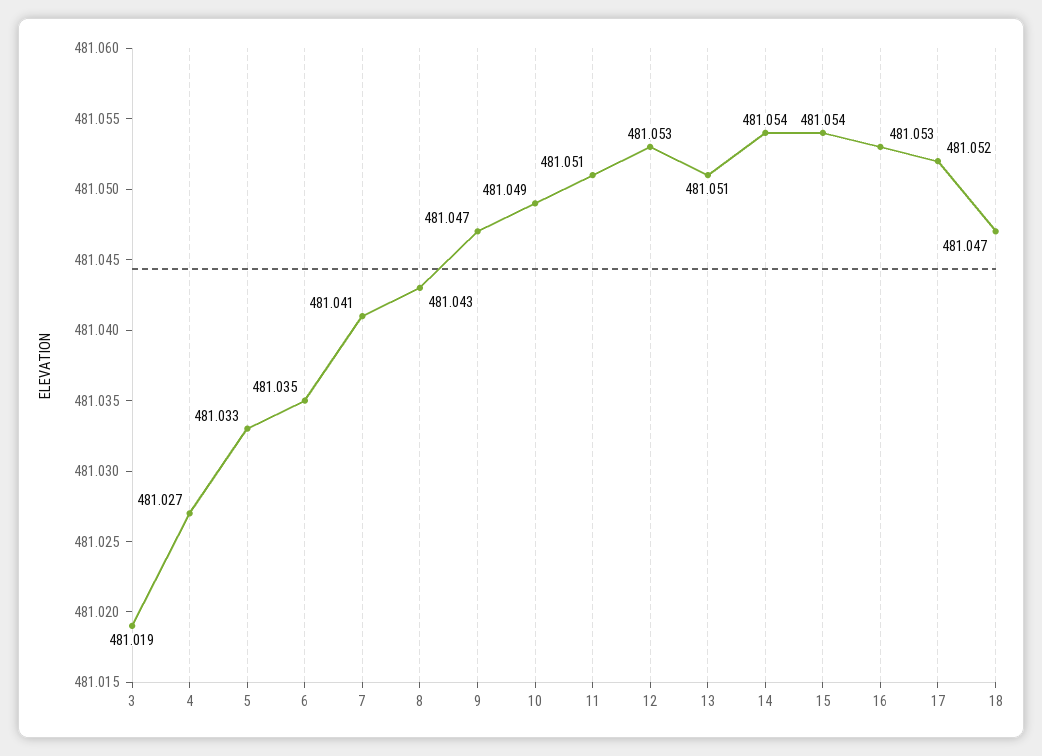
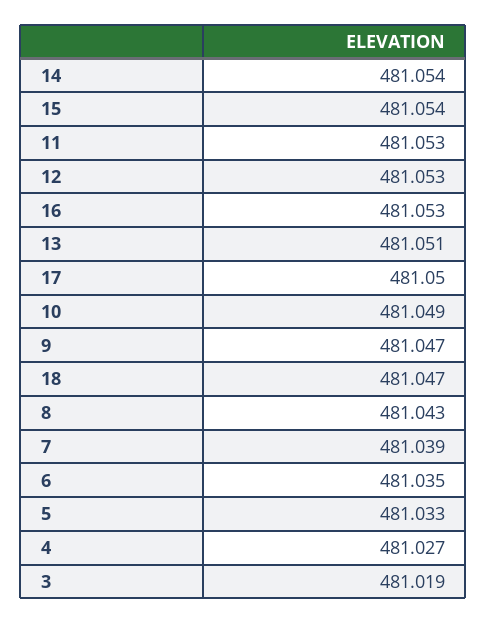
  {
    "3": 481.019,
    "4": 481.027,
    "5": 481.033,
    "6": 481.035,
-   "7": 481.041,
+   "7": 481.039,
    "8": 481.043,
    "9": 481.047,
    "10": 481.049,
-   "11": 481.051,
+   "11": 481.053,
    "12": 481.053,
    "13": 481.051,
    "14": 481.054,
    "15": 481.054,
    "16": 481.053,
-   "17": 481.052,
+   "17": 481.05,
    "18": 481.047
  }

